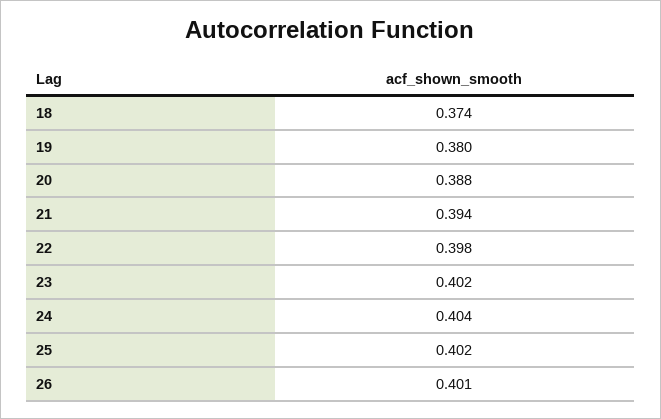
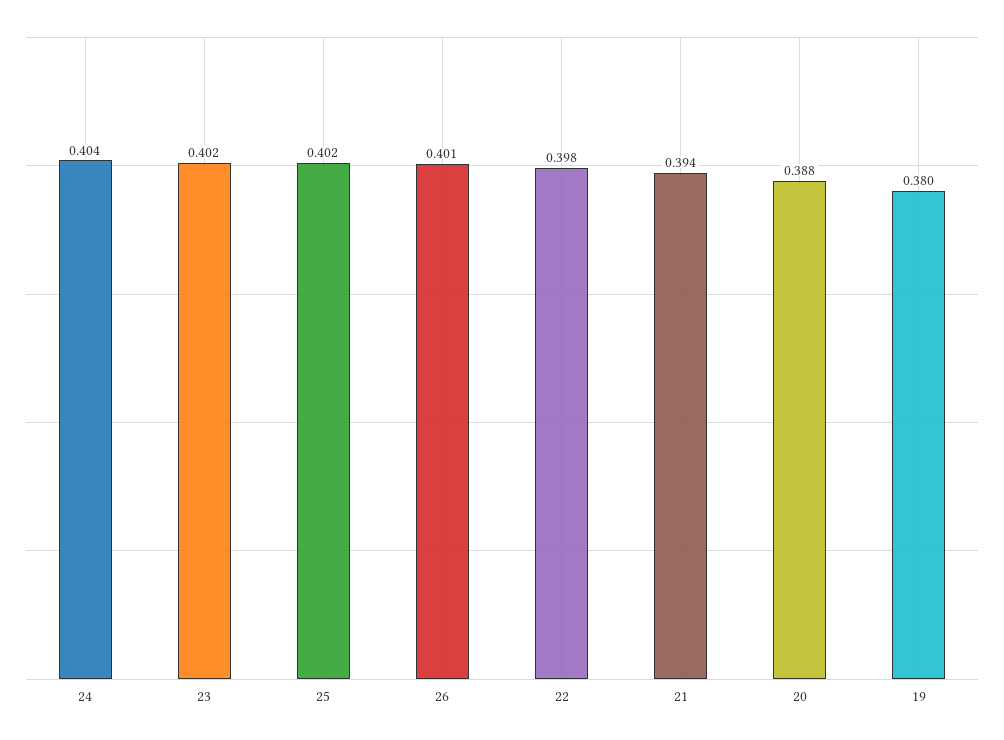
  {
-   "18": 0.374,
    "19": 0.38,
    "20": 0.388,
    "21": 0.394,
    "22": 0.398,
    "23": 0.402,
    "24": 0.404,
    "25": 0.402,
    "26": 0.401
  }

